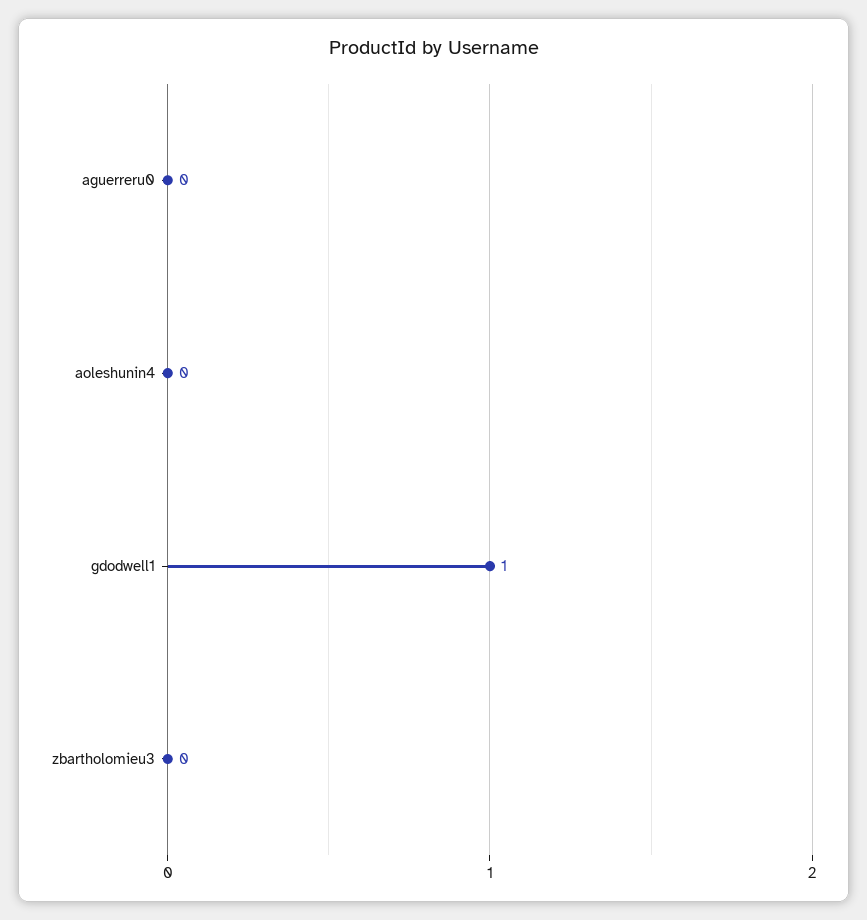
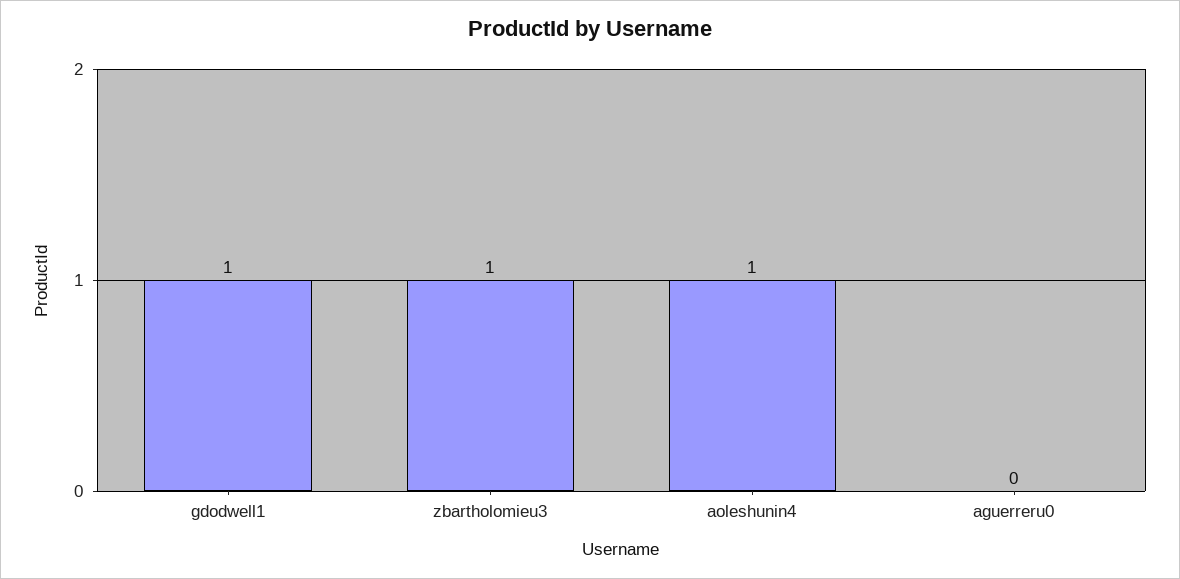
  {
    "aguerreru0": 0,
-   "aoleshunin4": 0,
+   "aoleshunin4": 1,
    "gdodwell1": 1,
-   "zbartholomieu3": 0
+   "zbartholomieu3": 1
  }

